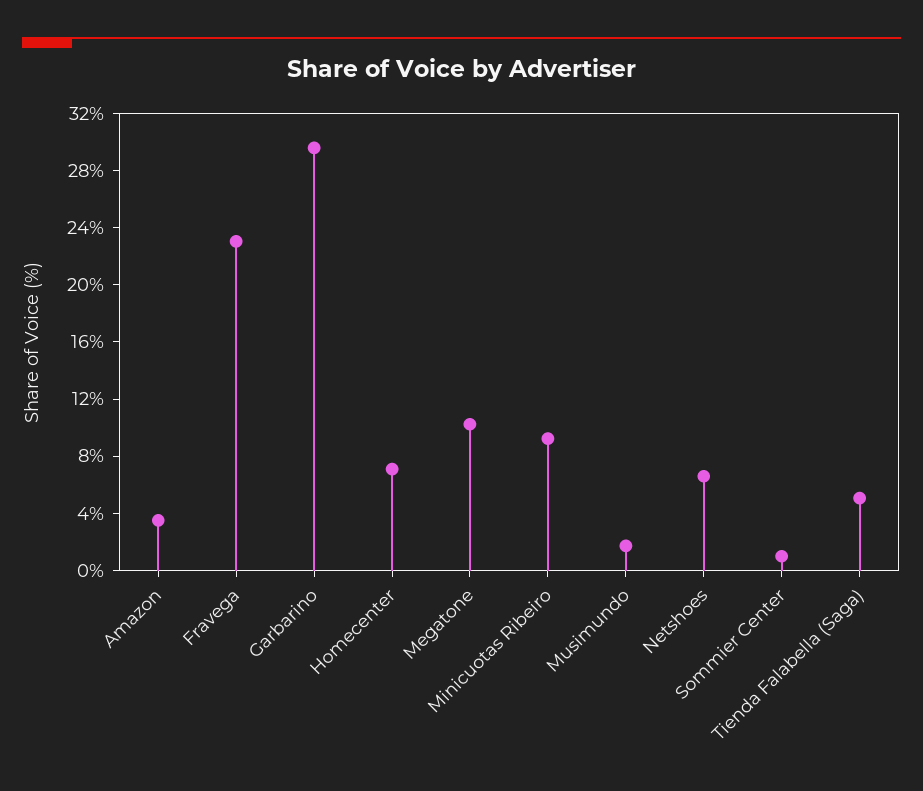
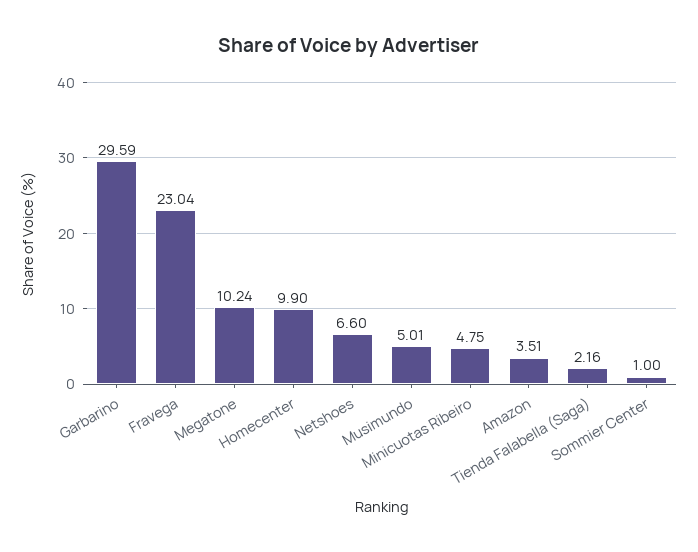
  {
    "Amazon": 3.51,
    "Fravega": 23.04,
    "Garbarino": 29.59,
-   "Homecenter": 7,
+   "Homecenter": 9.9,
    "Megatone": 10.24,
-   "Minicuotas Ribeiro": 9,
+   "Minicuotas Ribeiro": 4.75,
-   "Musimundo": 2,
+   "Musimundo": 5.01,
    "Netshoes": 6.6,
    "Sommier Center": 1,
-   "Tienda Falabella (Saga)": 5
+   "Tienda Falabella (Saga)": 2.16
  }

